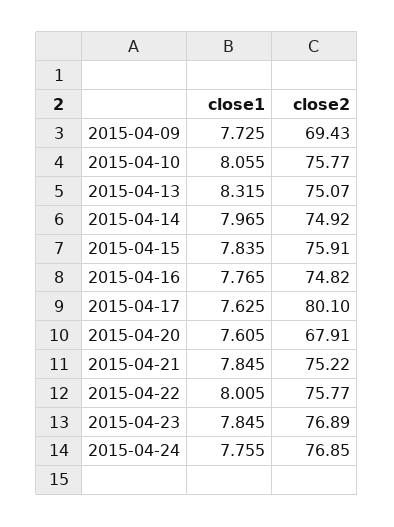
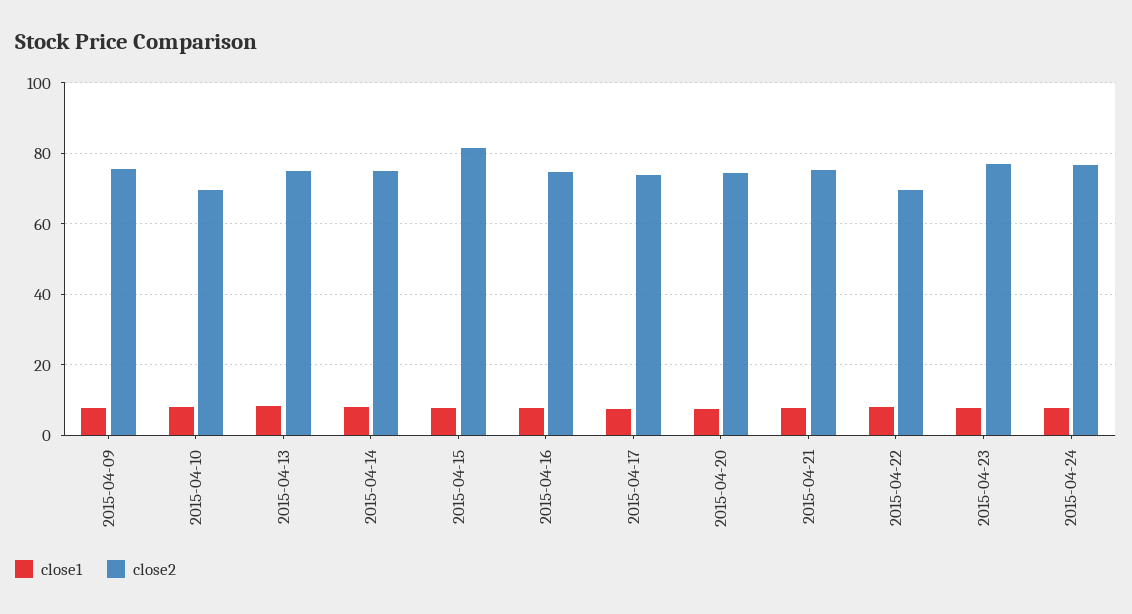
  {
    "close1": {
      "2015-04-09": 7.725,
      "2015-04-10": 8.055,
      "2015-04-13": 8.315,
      "2015-04-14": 7.965,
      "2015-04-15": 7.835,
      "2015-04-16": 7.765,
      "2015-04-17": 7.625,
      "2015-04-20": 7.605,
      "2015-04-21": 7.845,
      "2015-04-22": 8.005,
      "2015-04-23": 7.845,
      "2015-04-24": 7.755
    },
    "close2": {
-     "2015-04-09": 69.43,
+     "2015-04-09": 76,
-     "2015-04-10": 75.77,
+     "2015-04-10": 70,
      "2015-04-13": 75.07,
      "2015-04-14": 74.92,
-     "2015-04-15": 75.91,
+     "2015-04-15": 82,
      "2015-04-16": 74.82,
-     "2015-04-17": 80.1,
+     "2015-04-17": 74,
-     "2015-04-20": 67.91,
+     "2015-04-20": 74,
      "2015-04-21": 75.22,
-     "2015-04-22": 75.77,
+     "2015-04-22": 70,
      "2015-04-23": 76.89,
      "2015-04-24": 76.85
    }
  }

